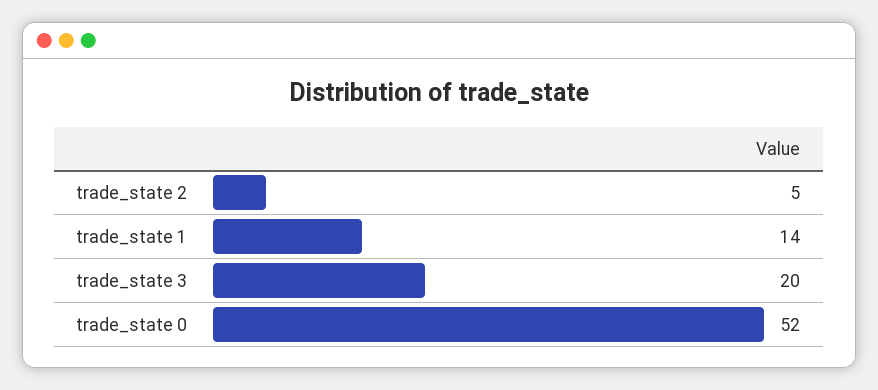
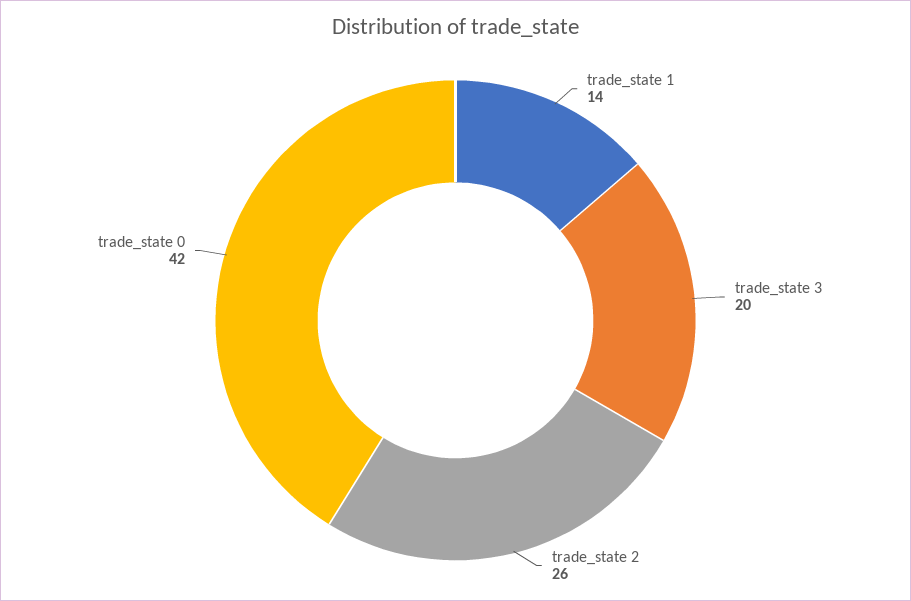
  {
-   "trade_state 2": 5,
+   "trade_state 2": 26,
    "trade_state 1": 14,
    "trade_state 3": 20,
-   "trade_state 0": 52
+   "trade_state 0": 42
  }

